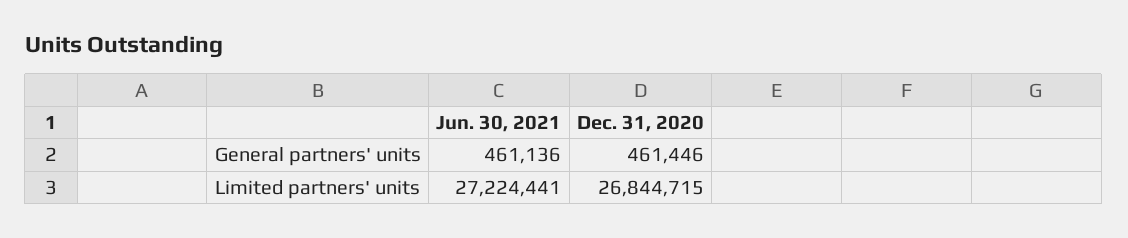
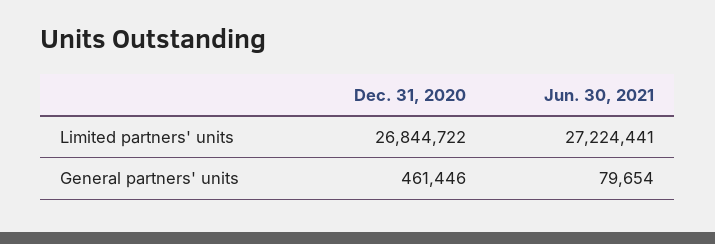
  {
    "Jun. 30, 2021": {
-     "General partners' units": 461136,
+     "General partners' units": 79654,
      "Limited partners' units": 27224441
    },
    "Dec. 31, 2020": {
      "General partners' units": 461446,
-     "Limited partners' units": 26844715
+     "Limited partners' units": 26844722
    }
  }

